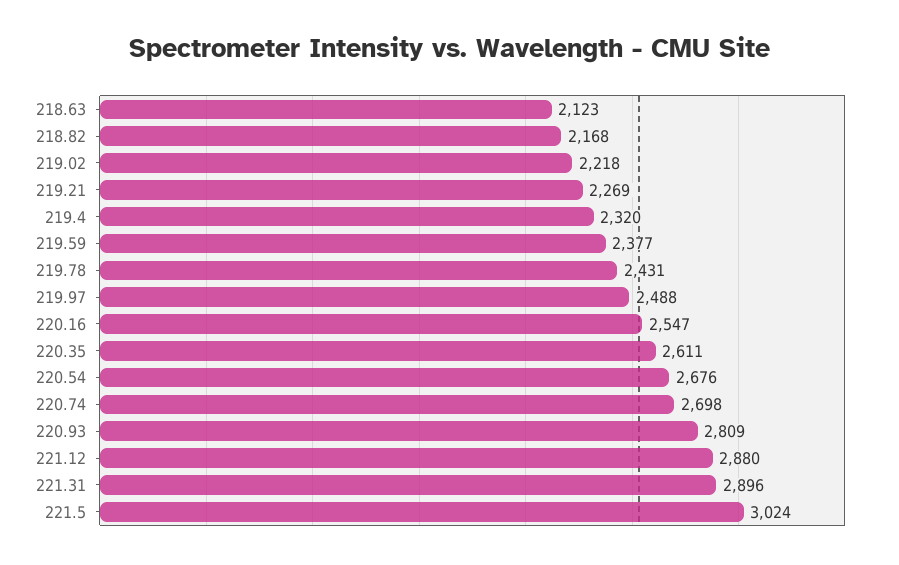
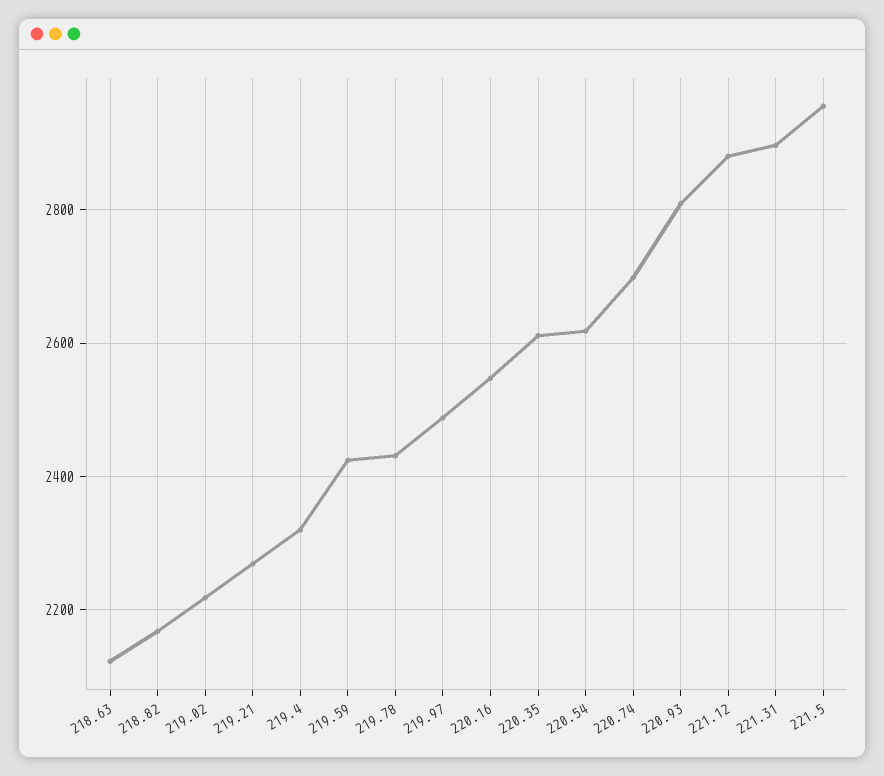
  {
    "218.63": 2123,
    "218.82": 2168,
    "219.02": 2218,
    "219.21": 2269,
    "219.4": 2320,
-   "219.59": 2377,
+   "219.59": 2420,
    "219.78": 2431,
    "219.97": 2488,
    "220.16": 2547,
    "220.35": 2611,
-   "220.54": 2676,
+   "220.54": 2620,
    "220.74": 2698,
    "220.93": 2809,
    "221.12": 2880,
    "221.31": 2896,
-   "221.5": 3024
+   "221.5": 2960
  }

